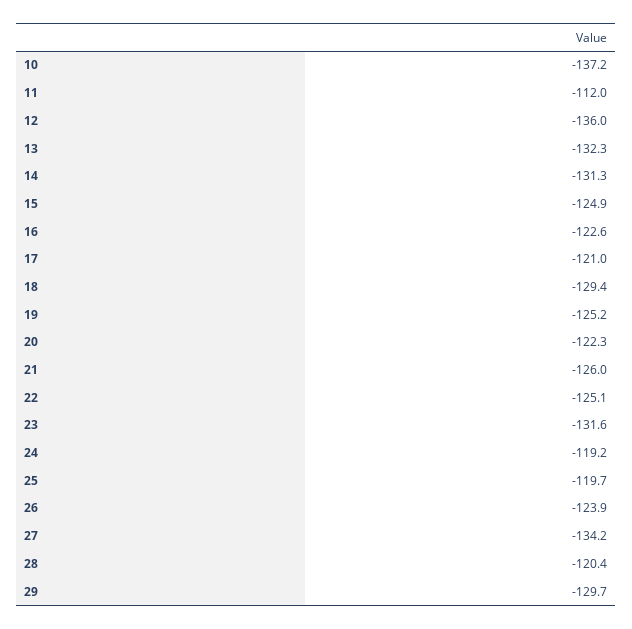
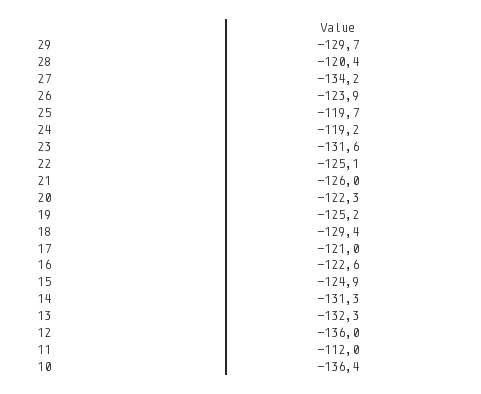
  {
-   "10": -137.2,
+   "10": -136.4,
    "11": -112,
    "12": -136,
    "13": -132.3,
    "14": -131.3,
    "15": -124.9,
    "16": -122.6,
    "17": -121,
    "18": -129.4,
    "19": -125.2,
    "20": -122.3,
    "21": -126,
    "22": -125.1,
    "23": -131.6,
    "24": -119.2,
    "25": -119.7,
    "26": -123.9,
    "27": -134.2,
    "28": -120.4,
    "29": -129.7
  }

